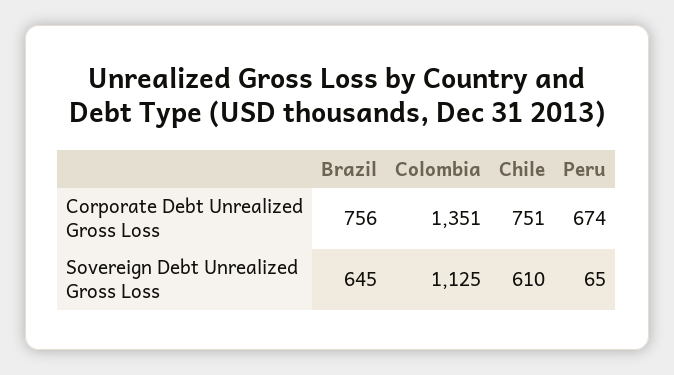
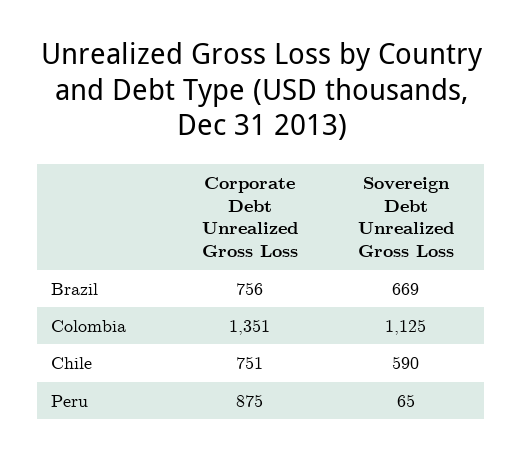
  {
    "Brazil": {
      "Corporate Debt Unrealized Gross Loss": 756,
-     "Sovereign Debt Unrealized Gross Loss": 645
+     "Sovereign Debt Unrealized Gross Loss": 669
    },
    "Colombia": {
      "Corporate Debt Unrealized Gross Loss": 1351,
      "Sovereign Debt Unrealized Gross Loss": 1125
    },
    "Chile": {
      "Corporate Debt Unrealized Gross Loss": 751,
-     "Sovereign Debt Unrealized Gross Loss": 610
+     "Sovereign Debt Unrealized Gross Loss": 590
    },
    "Peru": {
-     "Corporate Debt Unrealized Gross Loss": 674,
+     "Corporate Debt Unrealized Gross Loss": 875,
      "Sovereign Debt Unrealized Gross Loss": 65
    }
  }

